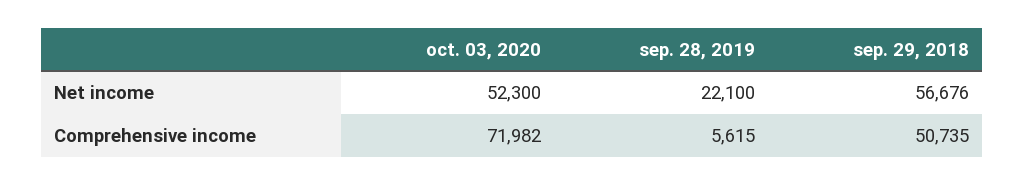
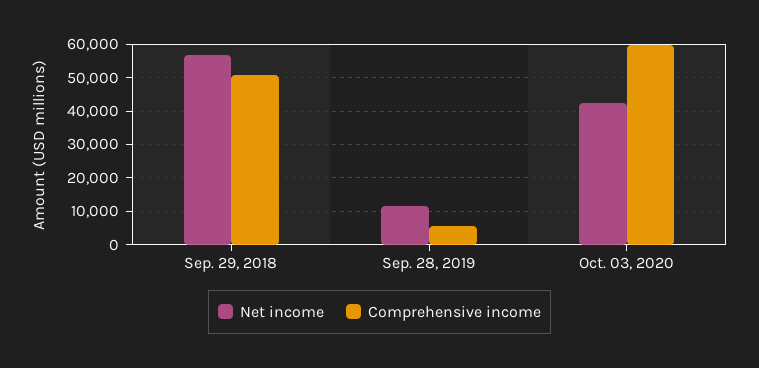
  {
    "Net income": {
-     "oct. 03, 2020": 52300,
+     "oct. 03, 2020": 42000,
-     "sep. 28, 2019": 22100,
+     "sep. 28, 2019": 12000,
      "sep. 29, 2018": 56676
    },
    "Comprehensive income": {
-     "oct. 03, 2020": 71982,
+     "oct. 03, 2020": 60000,
      "sep. 28, 2019": 5615,
      "sep. 29, 2018": 50735
    }
  }

